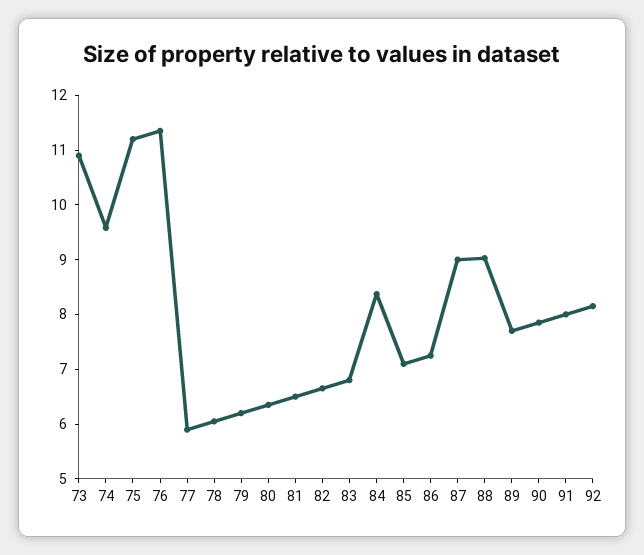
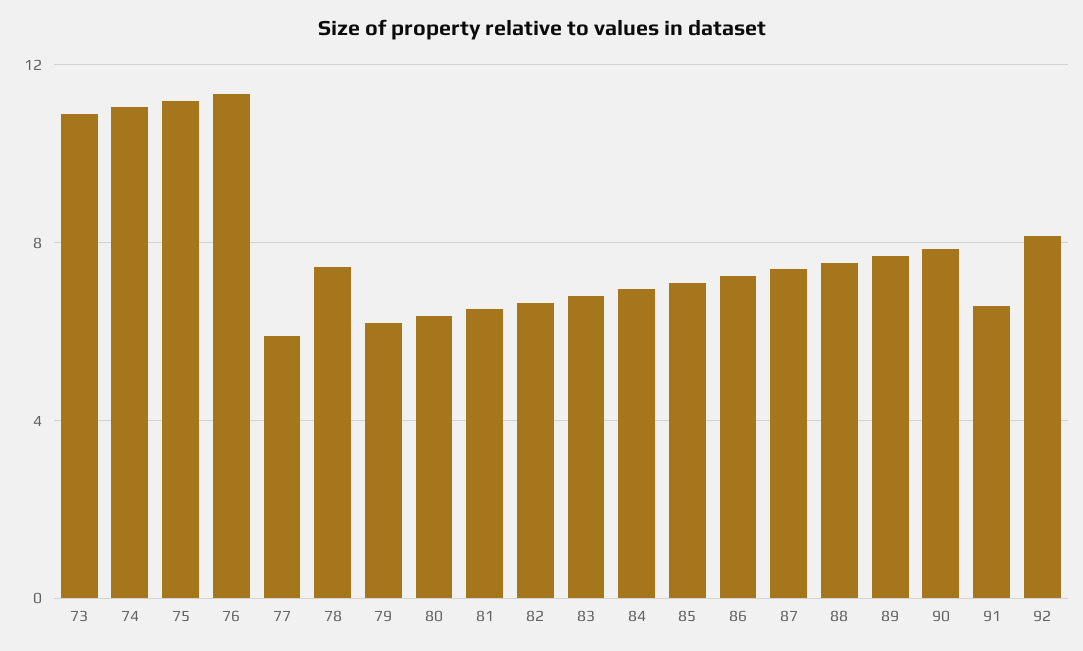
  {
    "73": 11,
-   "74": 9.6,
+   "74": 11,
    "75": 11.2,
    "76": 11.4,
    "77": 6,
-   "78": 6,
+   "78": 7.5,
    "79": 6.2,
    "80": 6.4,
    "81": 6.6,
    "82": 6.6,
    "83": 6.8,
-   "84": 8.4,
+   "84": 7,
    "85": 7.2,
    "86": 7.2,
-   "87": 9,
+   "87": 7.5,
-   "88": 9,
+   "88": 7.5,
    "89": 7.8,
    "90": 7.8,
-   "91": 8,
+   "91": 6.5,
    "92": 8.2
  }

